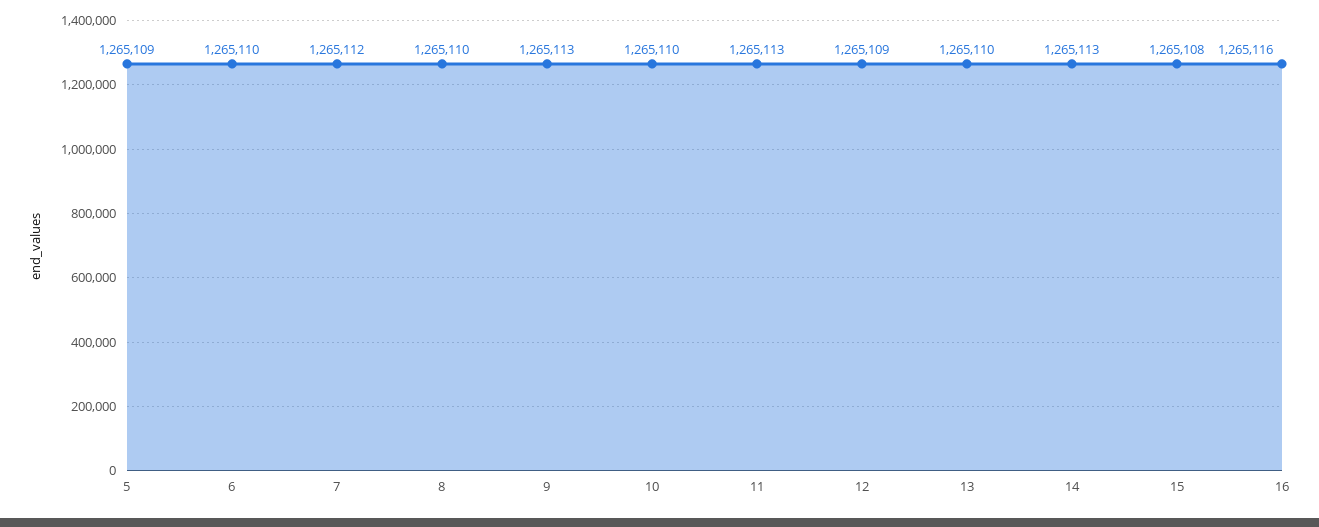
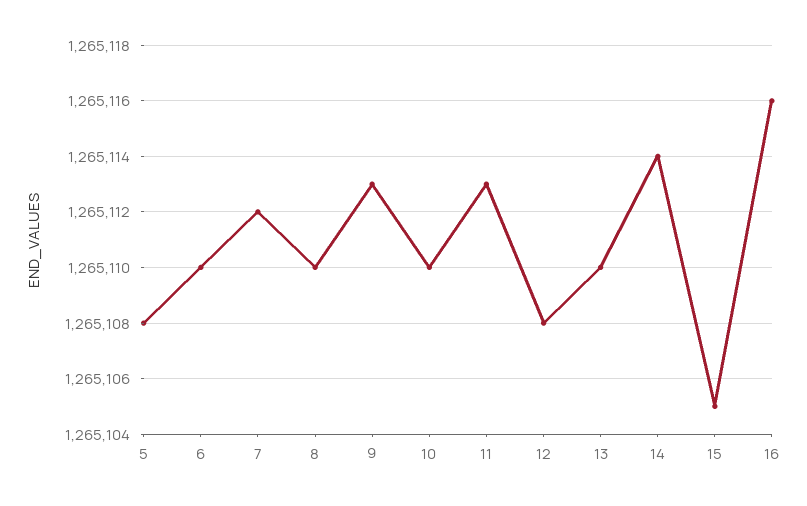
  {
-   "5": 1265109,
+   "5": 1265108,
    "6": 1265110,
    "7": 1265112,
    "8": 1265110,
    "9": 1265113,
    "10": 1265110,
    "11": 1265113,
-   "12": 1265109,
+   "12": 1265108,
    "13": 1265110,
-   "14": 1265113,
+   "14": 1265114,
-   "15": 1265108,
+   "15": 1265105,
    "16": 1265116
  }

